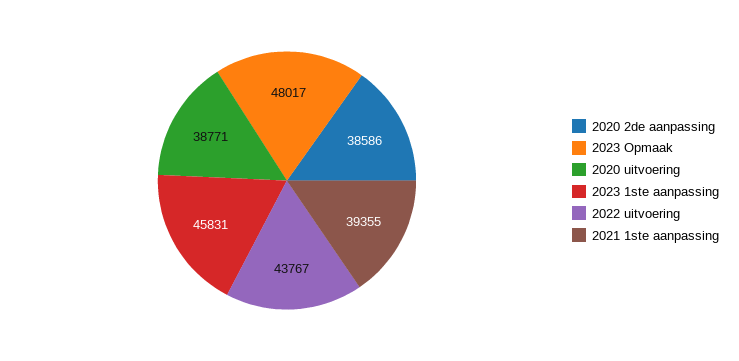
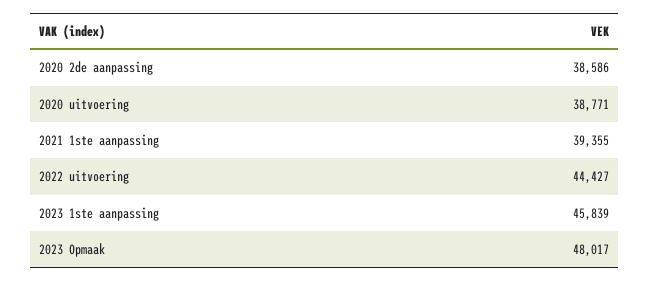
  {
    "2020 2de aanpassing": 38586,
    "2023 Opmaak": 48017,
    "2020 uitvoering": 38771,
-   "2023 1ste aanpassing": 45831,
+   "2023 1ste aanpassing": 45839,
-   "2022 uitvoering": 43767,
+   "2022 uitvoering": 44427,
    "2021 1ste aanpassing": 39355
  }

